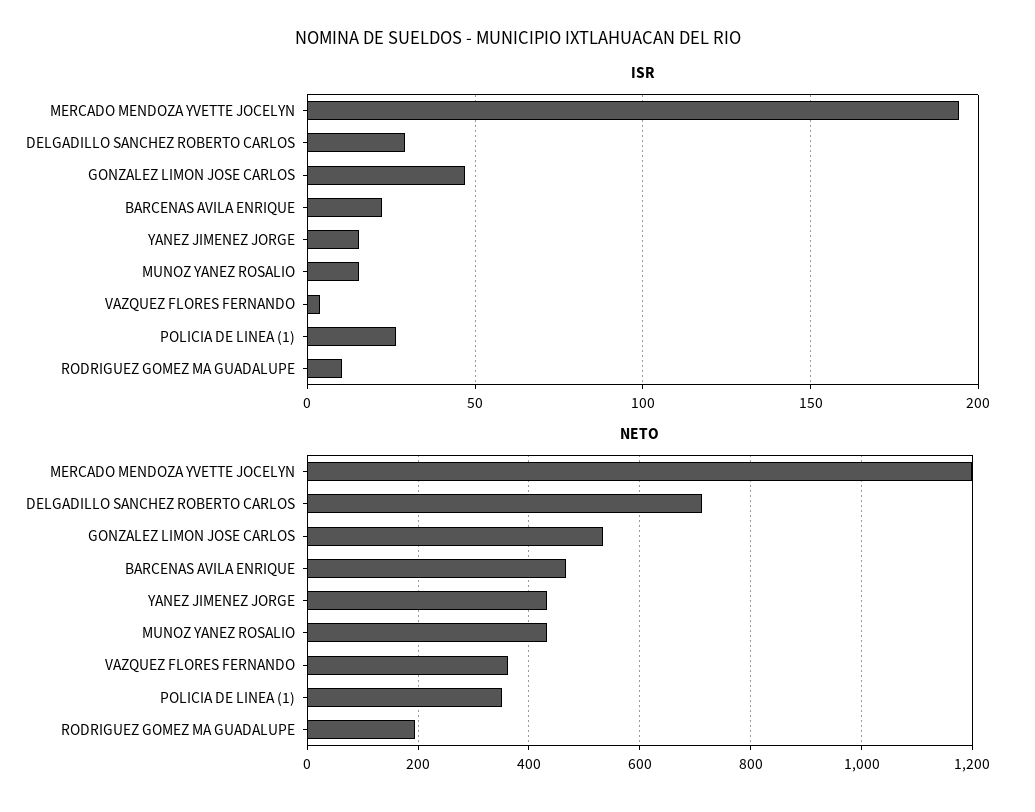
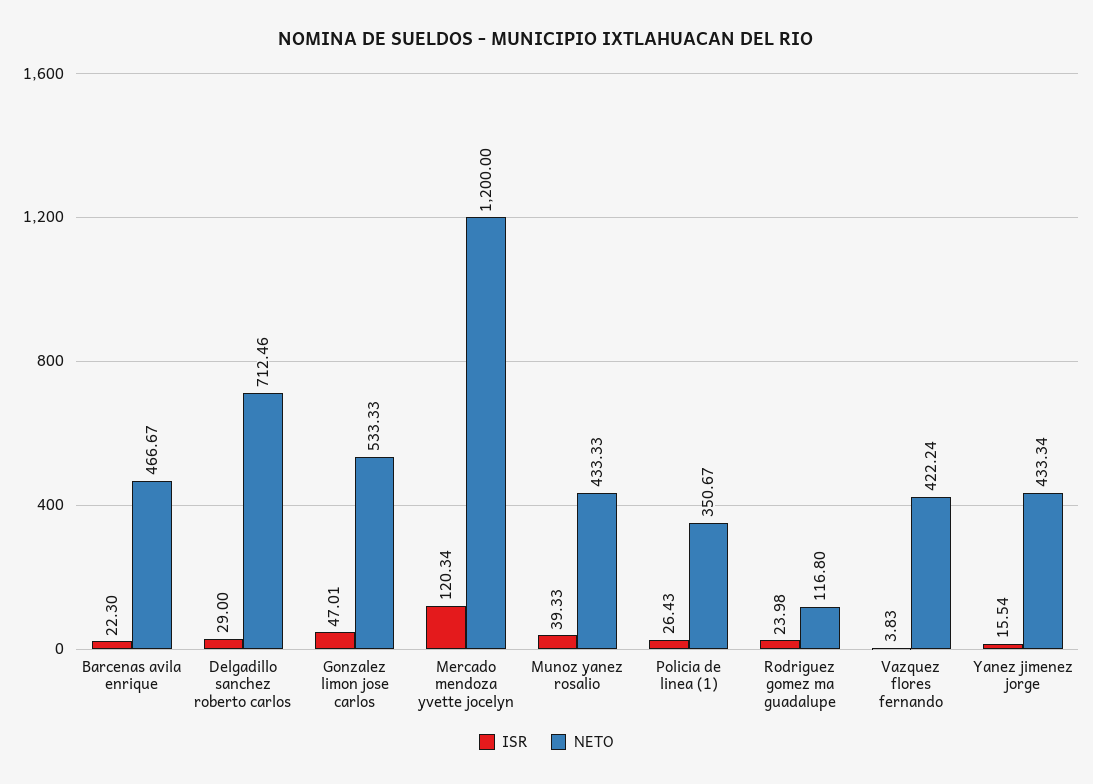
  {
    "ISR": {
-     "MERCADO MENDOZA YVETTE JOCELYN": 195,
+     "MERCADO MENDOZA YVETTE JOCELYN": 120.34,
      "DELGADILLO SANCHEZ ROBERTO CARLOS": 29,
      "GONZALEZ LIMON JOSE CARLOS": 47.01,
      "BARCENAS AVILA ENRIQUE": 22.3,
      "YANEZ JIMENEZ JORGE": 15.54,
-     "MUNOZ YANEZ ROSALIO": 15,
+     "MUNOZ YANEZ ROSALIO": 39.33,
      "VAZQUEZ FLORES FERNANDO": 3.83,
      "POLICIA DE LINEA (1)": 26.43,
-     "RODRIGUEZ GOMEZ MA GUADALUPE": 10
+     "RODRIGUEZ GOMEZ MA GUADALUPE": 23.98
    },
    "NETO": {
      "MERCADO MENDOZA YVETTE JOCELYN": 1200,
      "DELGADILLO SANCHEZ ROBERTO CARLOS": 712.46,
      "GONZALEZ LIMON JOSE CARLOS": 533.33,
      "BARCENAS AVILA ENRIQUE": 466.67,
      "YANEZ JIMENEZ JORGE": 433.34,
      "MUNOZ YANEZ ROSALIO": 433.33,
-     "VAZQUEZ FLORES FERNANDO": 360,
+     "VAZQUEZ FLORES FERNANDO": 422.24,
      "POLICIA DE LINEA (1)": 350.67,
-     "RODRIGUEZ GOMEZ MA GUADALUPE": 200
+     "RODRIGUEZ GOMEZ MA GUADALUPE": 116.8
    }
  }

